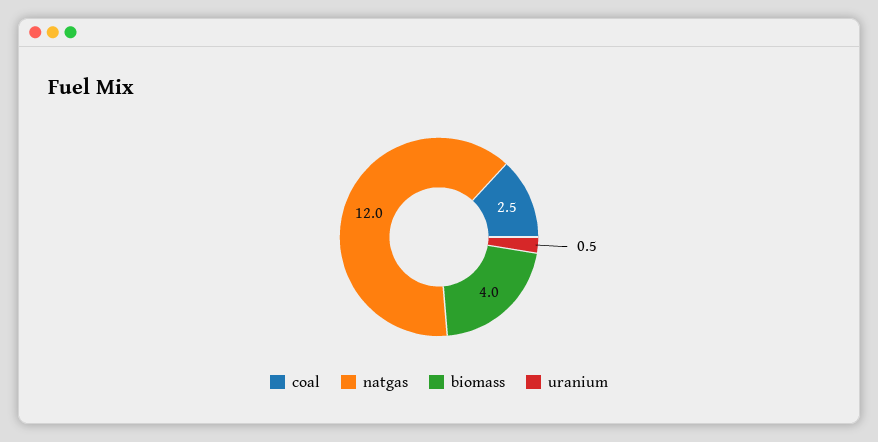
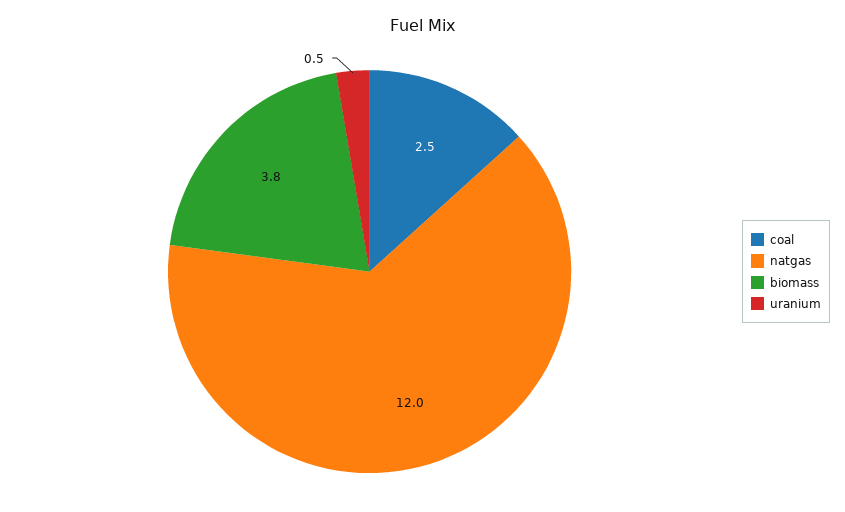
  {
    "coal": 2.5,
    "natgas": 12,
-   "biomass": 4,
+   "biomass": 3.8,
    "uranium": 0.5
  }

